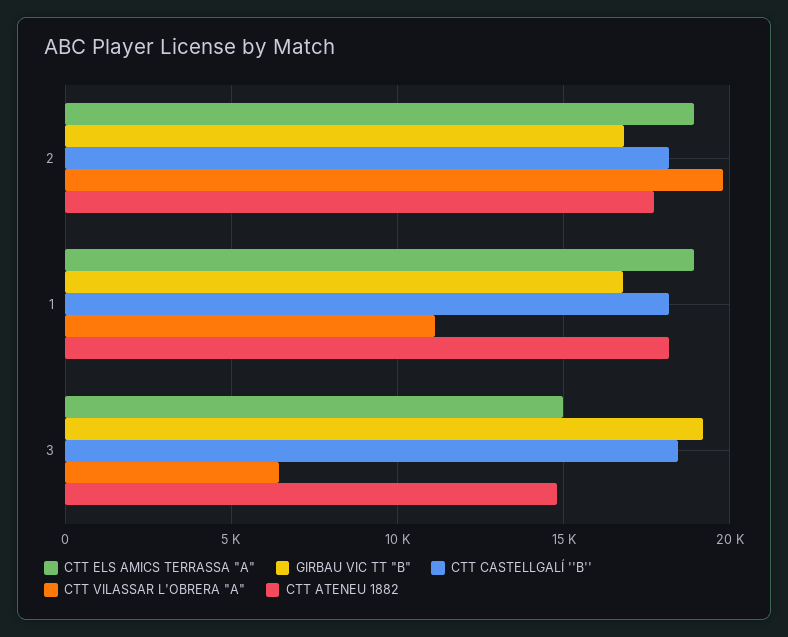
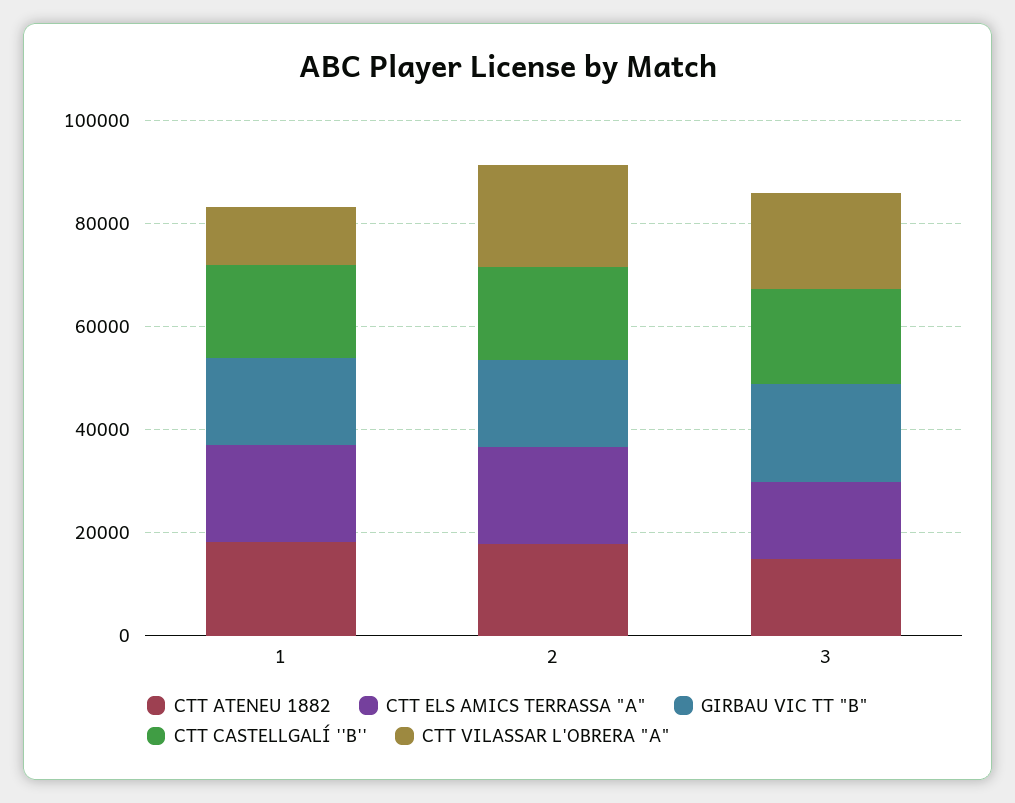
  {
    "CTT ELS AMICS TERRASSA \"A\"": {
      "2": 19000,
      "1": 19000,
      "3": 15000
    },
    "GIRBAU VIC TT \"B\"": {
      "2": 17000,
      "1": 17000,
      "3": 19000
    },
    "CTT CASTELLGALÍ ''B''": {
      "2": 18000,
      "1": 18000,
      "3": 18500
    },
    "CTT VILASSAR L'OBRERA \"A\"": {
      "2": 20000,
      "1": 11000,
-     "3": 6500
+     "3": 20000
    },
    "CTT ATENEU 1882": {
      "2": 17500,
      "1": 18000,
      "3": 15000
    }
  }

